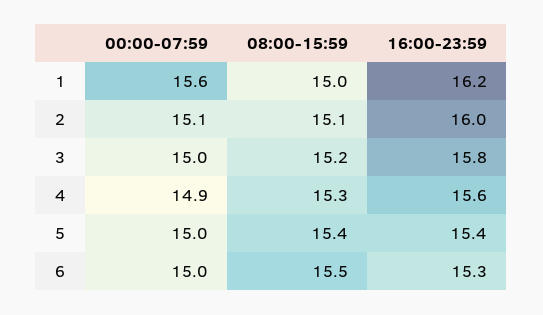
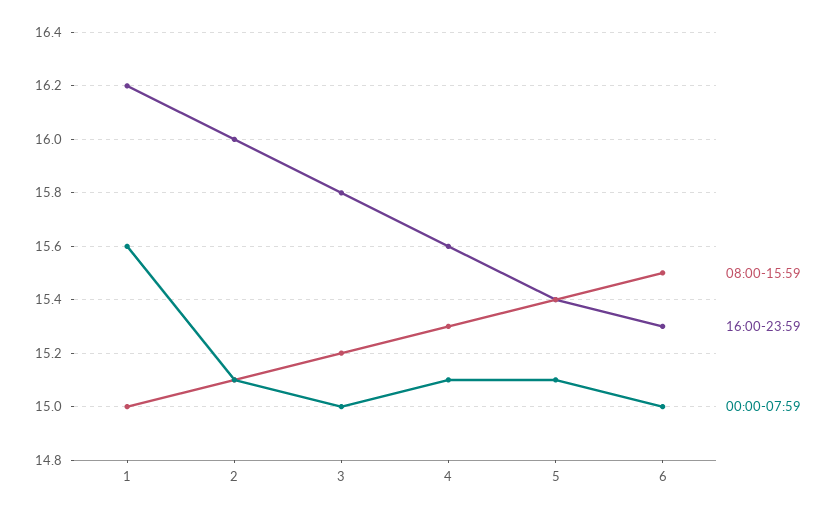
  {
    "00:00-07:59": {
      "1": 15.6,
      "2": 15.1,
      "3": 15,
-     "4": 14.9,
+     "4": 15.1,
-     "5": 15,
+     "5": 15.1,
      "6": 15
    },
    "08:00-15:59": {
      "1": 15,
      "2": 15.1,
      "3": 15.2,
      "4": 15.3,
      "5": 15.4,
      "6": 15.5
    },
    "16:00-23:59": {
      "1": 16.2,
      "2": 16,
      "3": 15.8,
      "4": 15.6,
      "5": 15.4,
      "6": 15.3
    }
  }

